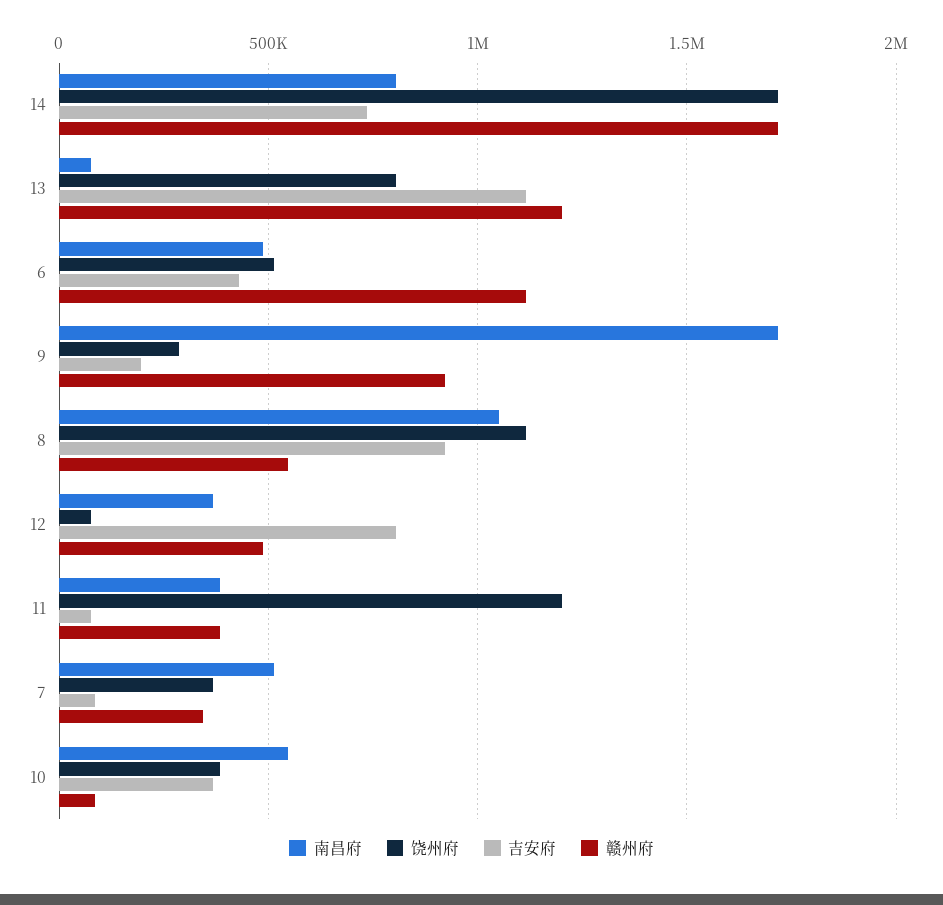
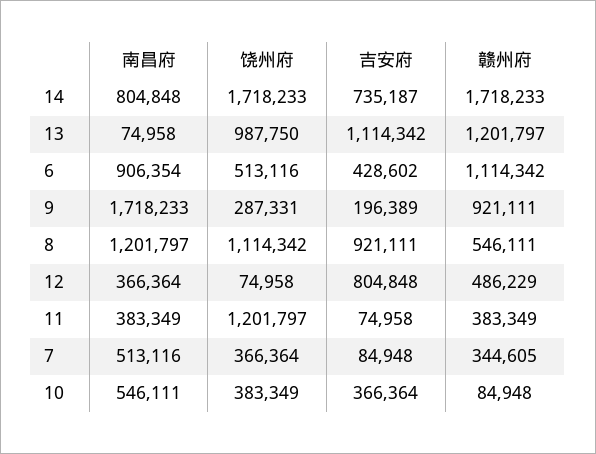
  {
    "南昌府": {
      "14": 804848,
      "13": 74958,
-     "6": 500000,
+     "6": 906354,
      "9": 1718233,
-     "8": 1050000,
+     "8": 1201797,
      "12": 366364,
      "11": 383349,
      "7": 513116,
      "10": 546111
    },
    "饶州府": {
      "14": 1718233,
-     "13": 800000,
+     "13": 987750,
      "6": 513116,
      "9": 287331,
      "8": 1114342,
      "12": 74958,
      "11": 1201797,
      "7": 366364,
      "10": 383349
    },
    "吉安府": {
      "14": 735187,
      "13": 1114342,
      "6": 428602,
      "9": 196389,
      "8": 921111,
      "12": 804848,
      "11": 74958,
      "7": 84948,
      "10": 366364
    },
    "赣州府": {
      "14": 1718233,
      "13": 1201797,
      "6": 1114342,
      "9": 921111,
      "8": 546111,
      "12": 486229,
      "11": 383349,
      "7": 344605,
      "10": 84948
    }
  }

